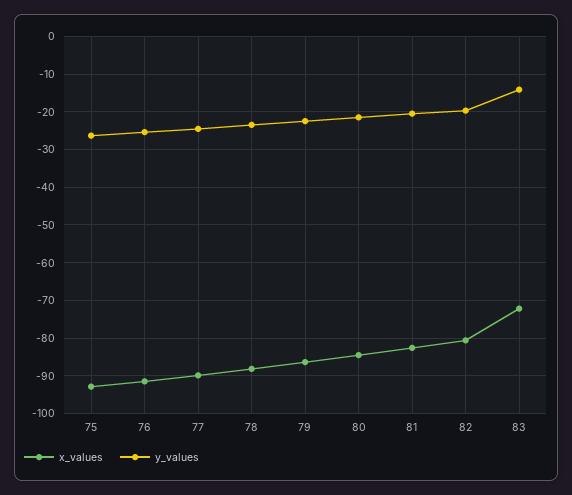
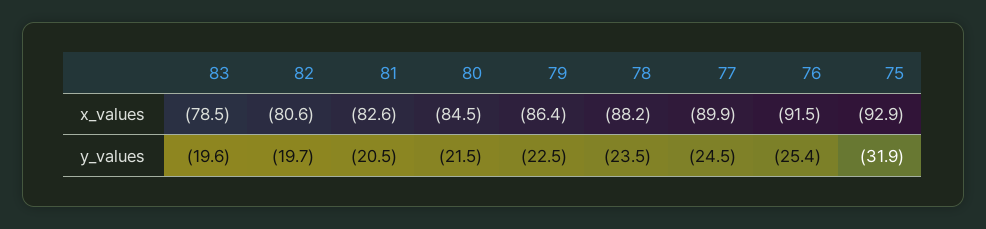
  {
    "x_values": {
      "75": -92.9,
      "76": -91.5,
      "77": -89.9,
      "78": -88.2,
      "79": -86.4,
      "80": -84.5,
      "81": -82.6,
      "82": -80.6,
-     "83": -72
+     "83": -78.5
    },
    "y_values": {
-     "75": -26,
+     "75": -31.9,
      "76": -25.4,
      "77": -24.5,
      "78": -23.5,
      "79": -22.5,
      "80": -21.5,
      "81": -20.5,
      "82": -19.7,
-     "83": -14
+     "83": -19.6
    }
  }

